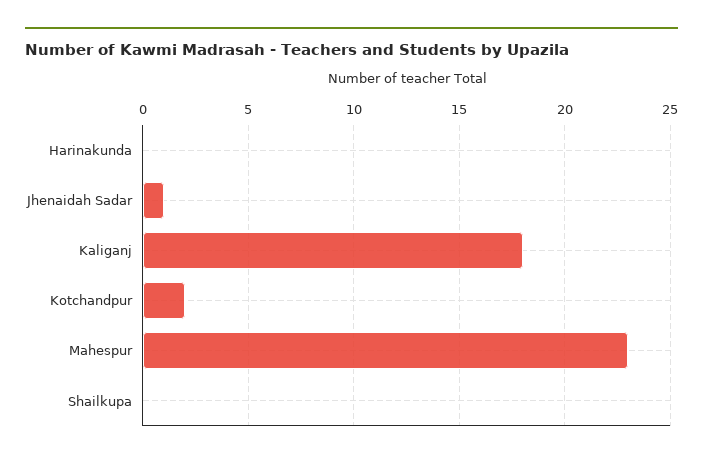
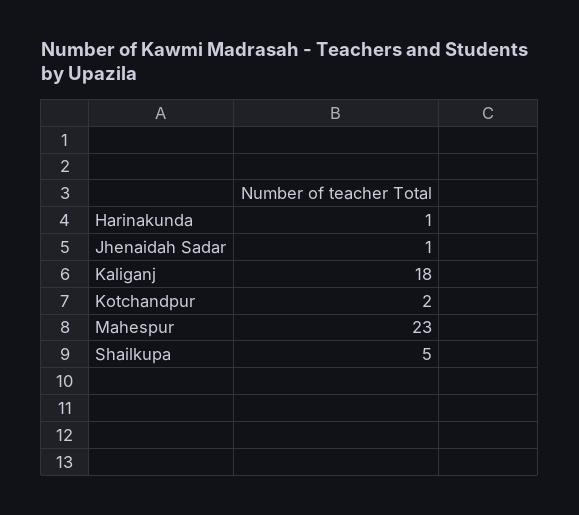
  {
-   "Harinakunda": 0,
+   "Harinakunda": 1,
    "Jhenaidah Sadar": 1,
    "Kaliganj": 18,
    "Kotchandpur": 2,
    "Mahespur": 23,
-   "Shailkupa": 0
+   "Shailkupa": 5
  }

